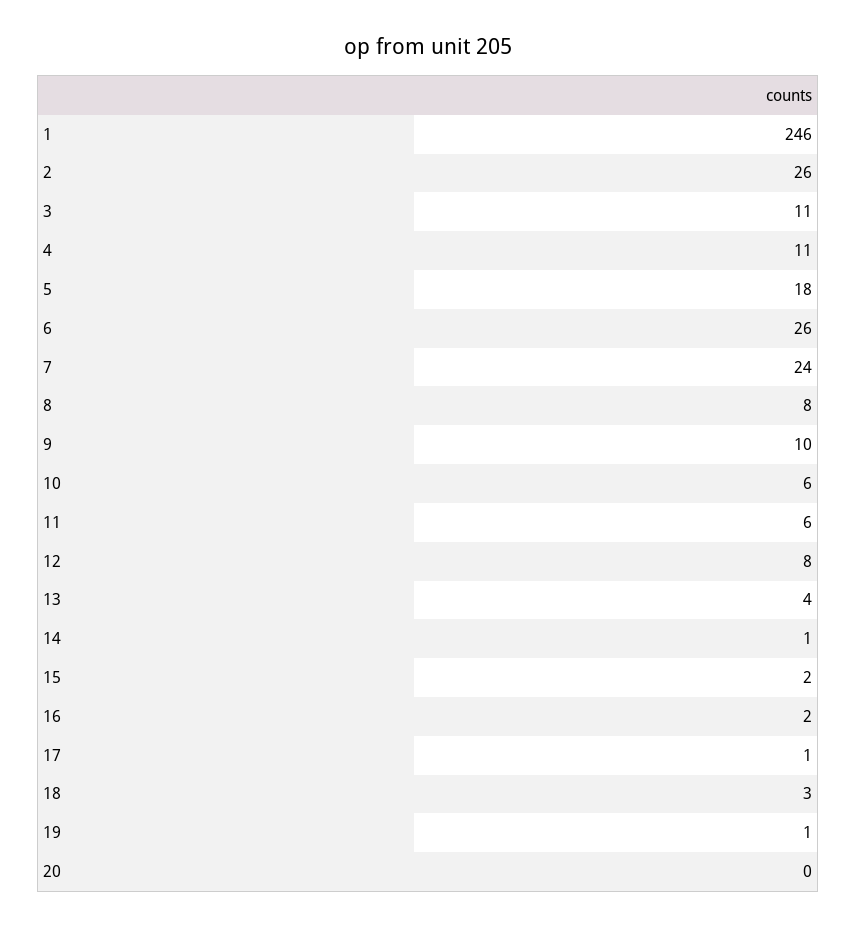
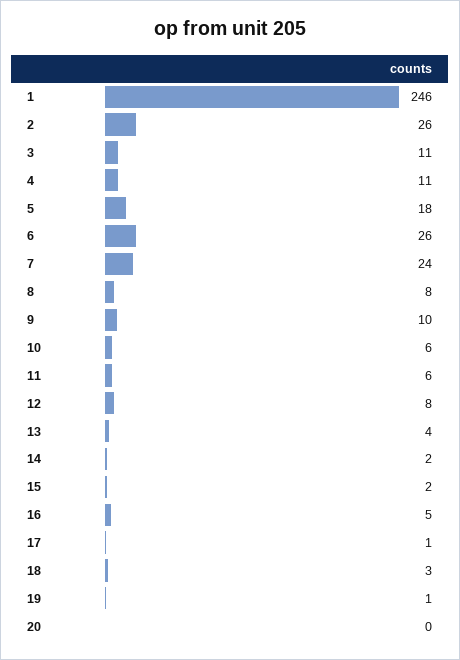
  {
    "1": 246,
    "2": 26,
    "3": 11,
    "4": 11,
    "5": 18,
    "6": 26,
    "7": 24,
    "8": 8,
    "9": 10,
    "10": 6,
    "11": 6,
    "12": 8,
    "13": 4,
-   "14": 1,
+   "14": 2,
    "15": 2,
-   "16": 2,
+   "16": 5,
    "17": 1,
    "18": 3,
    "19": 1,
    "20": 0
  }

